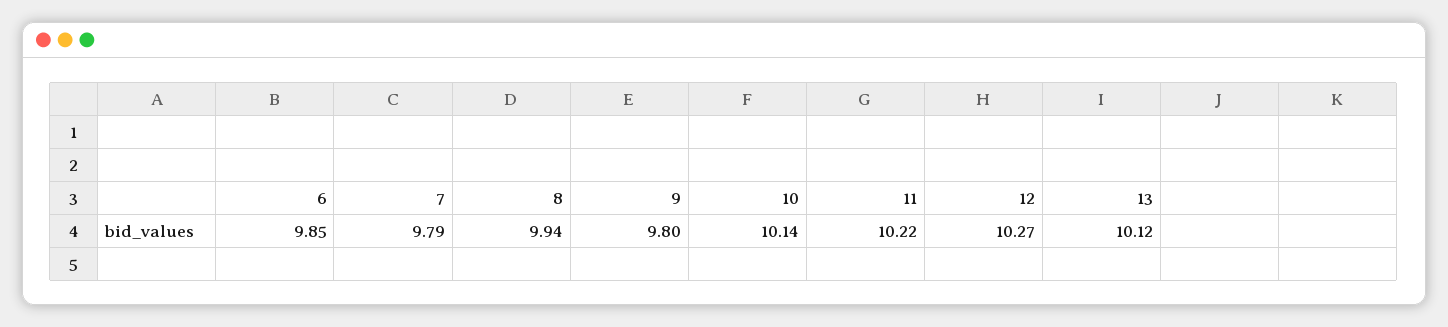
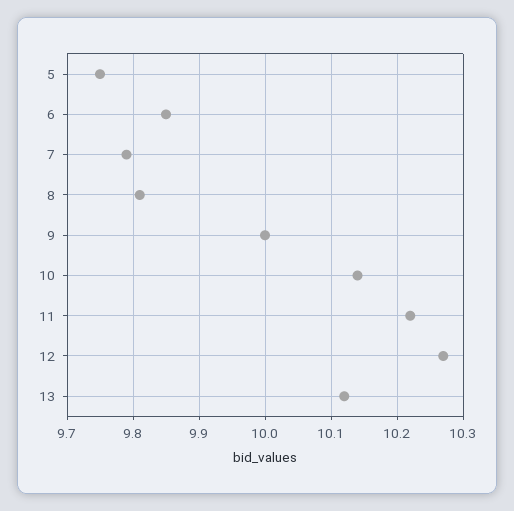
  {
    "6": 9.85,
    "7": 9.79,
-   "8": 9.94,
+   "8": 9.81,
-   "9": 9.8,
+   "9": 10,
    "10": 10.14,
    "11": 10.22,
    "12": 10.27,
-   "13": 10.12
+   "13": 10.12,
+   "5": 9.75
  }

